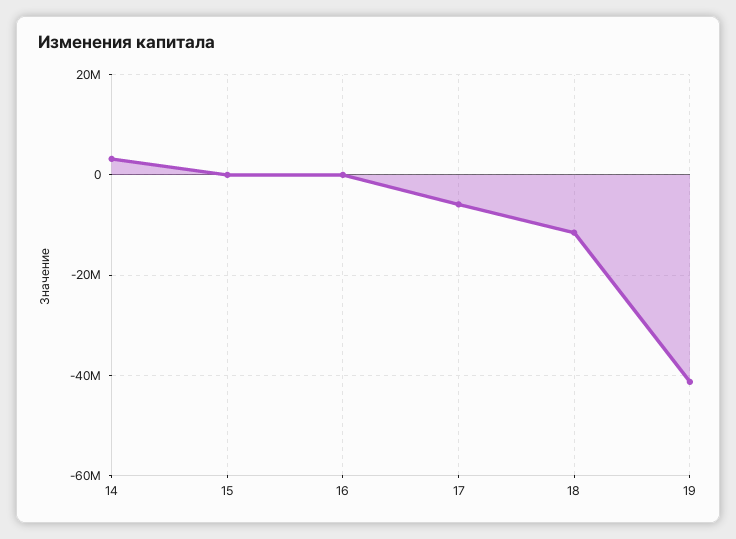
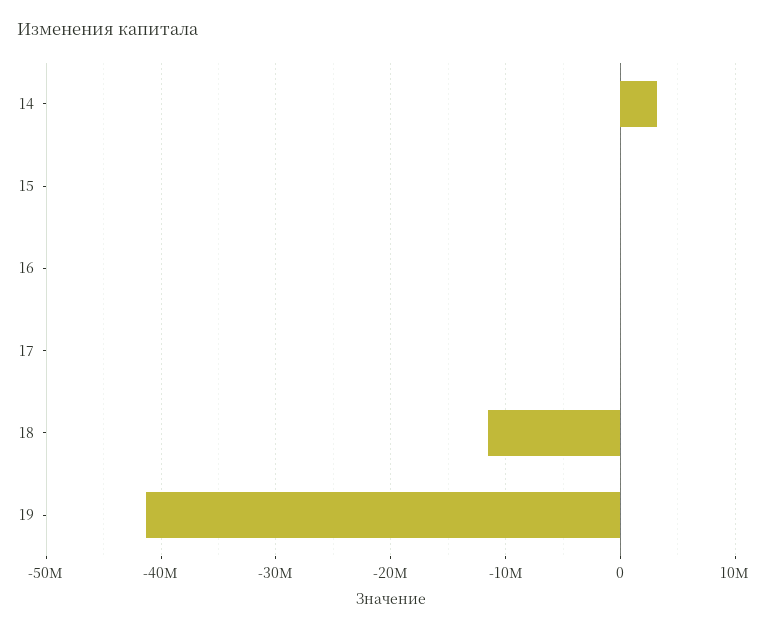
  {
    "14": 3000000,
    "15": 0,
    "16": 0,
-   "17": -6000000,
+   "17": 0,
    "18": -12000000,
    "19": -41000000
  }

